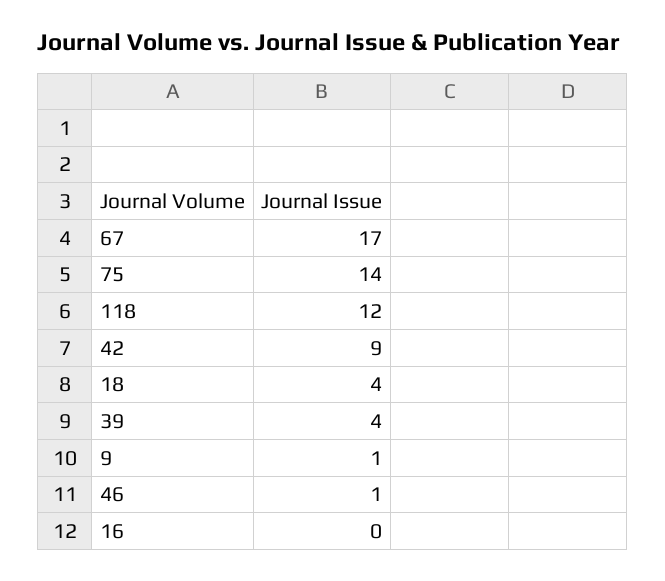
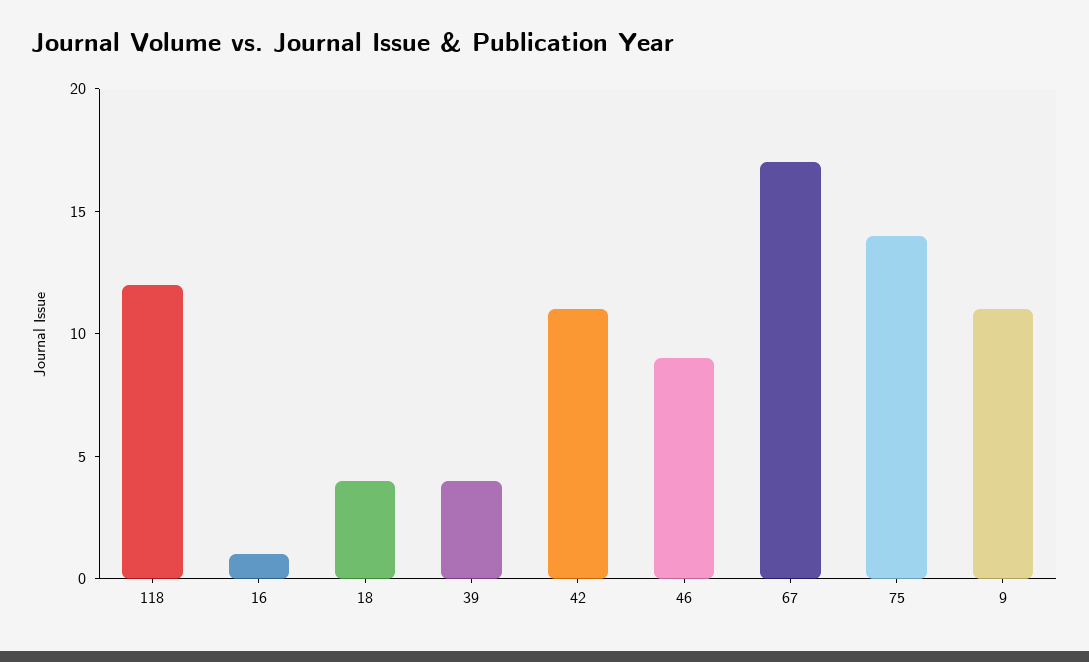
  {
    "67": 17,
    "75": 14,
    "118": 12,
-   "42": 9,
+   "42": 11,
    "18": 4,
    "39": 4,
-   "9": 1,
+   "9": 11,
-   "46": 1,
+   "46": 9,
-   "16": 0
+   "16": 1
  }

